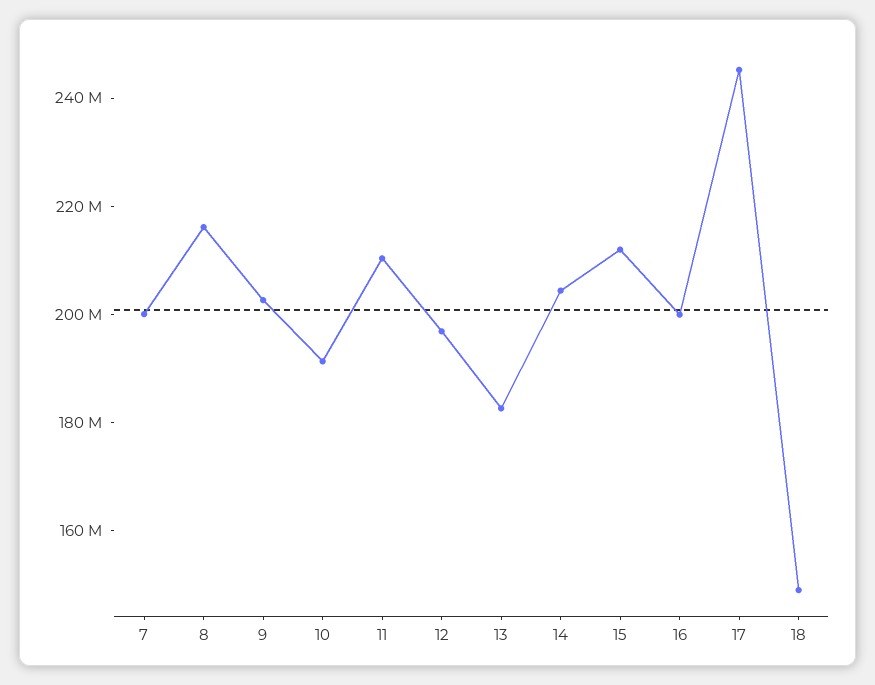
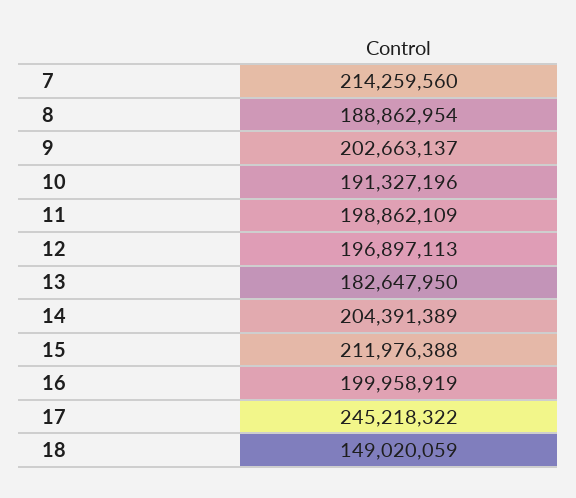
  {
-   "7": 200000000,
+   "7": 214259560,
-   "8": 215000000,
+   "8": 188862954,
    "9": 202663137,
    "10": 191327196,
-   "11": 210000000,
+   "11": 198862109,
    "12": 196897113,
    "13": 182647950,
    "14": 204391389,
    "15": 211976388,
    "16": 199958919,
    "17": 245218322,
    "18": 149020059
  }

